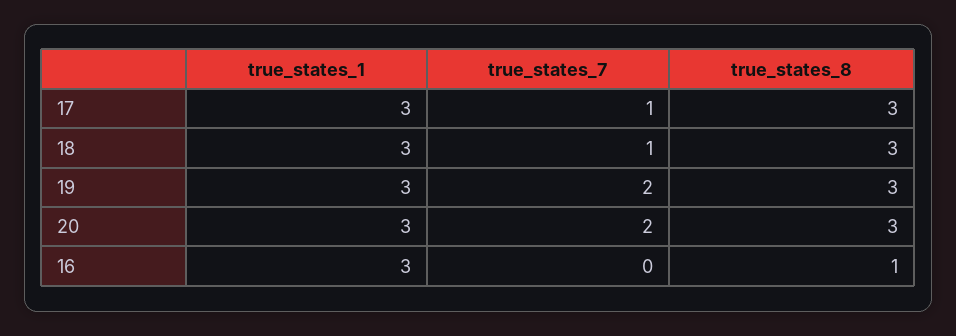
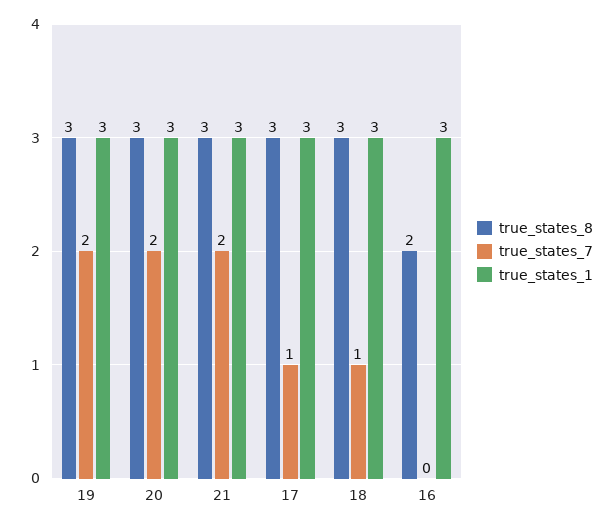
  {
    "true_states_1": {
      "17": 3,
      "18": 3,
      "19": 3,
      "20": 3,
-     "16": 3
+     "16": 3,
+     "21": 3
    },
    "true_states_7": {
      "17": 1,
      "18": 1,
      "19": 2,
      "20": 2,
-     "16": 0
+     "16": 0,
+     "21": 2
    },
    "true_states_8": {
      "17": 3,
      "18": 3,
      "19": 3,
      "20": 3,
-     "16": 1
+     "16": 2,
+     "21": 3
    }
  }

